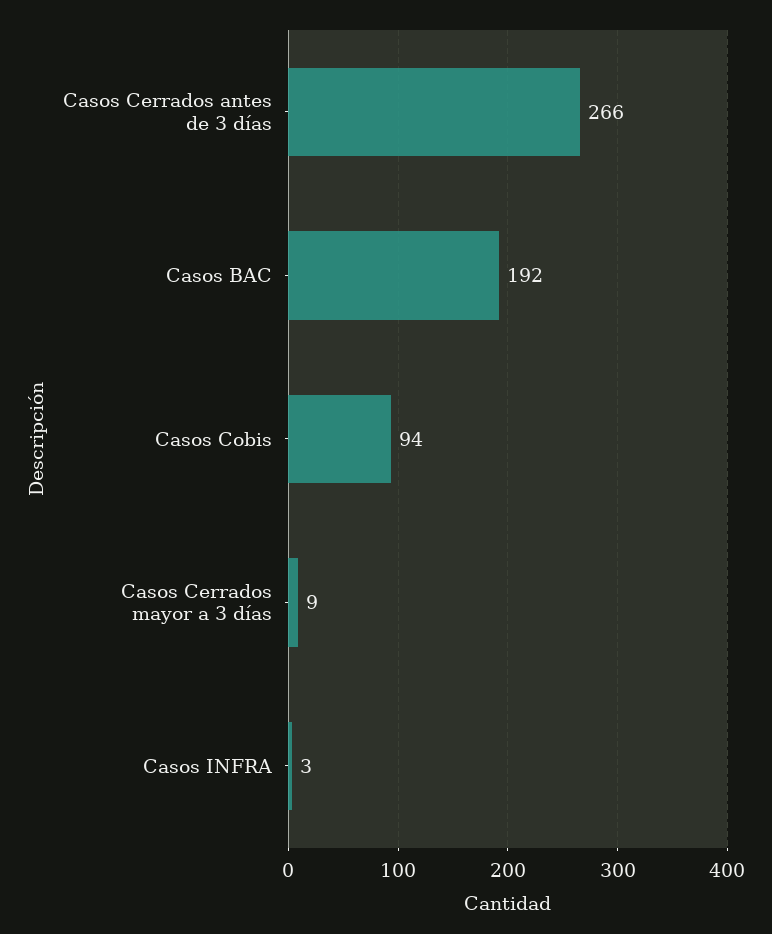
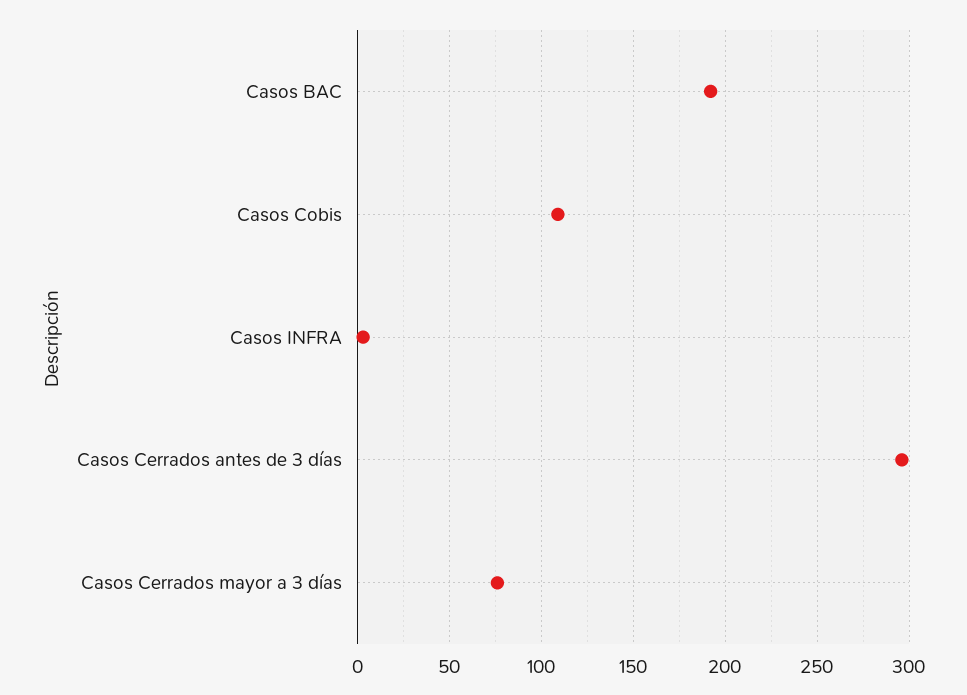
  {
-   "Casos Cerrados antes de 3 días": 266,
+   "Casos Cerrados antes de 3 días": 295,
    "Casos BAC": 192,
-   "Casos Cobis": 94,
+   "Casos Cobis": 110,
-   "Casos Cerrados mayor a 3 días": 9,
+   "Casos Cerrados mayor a 3 días": 75,
    "Casos INFRA": 3
  }

